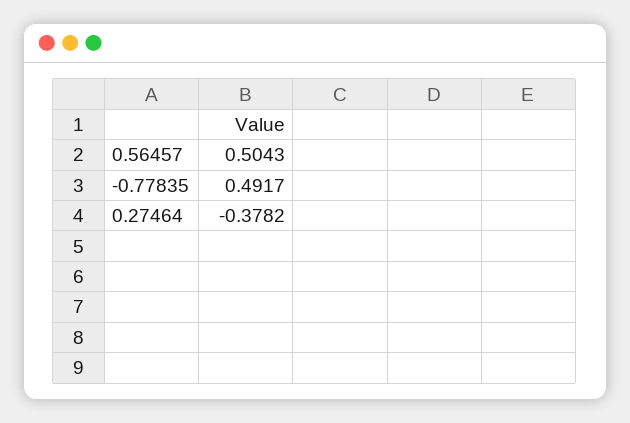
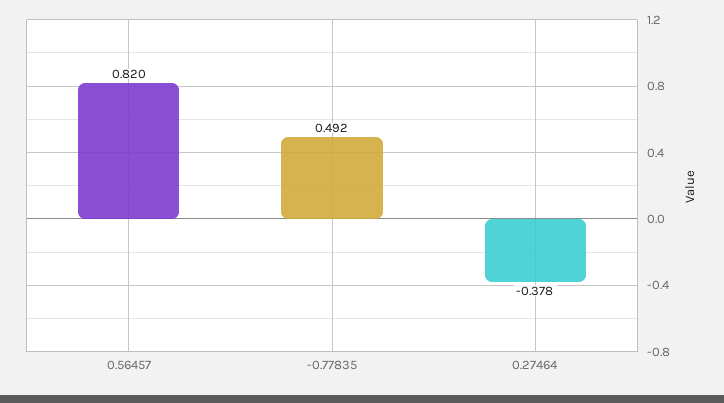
  {
-   "0.56457": 0.5043,
+   "0.56457": 0.82,
    "-0.77835": 0.4917,
    "0.27464": -0.3782
  }

